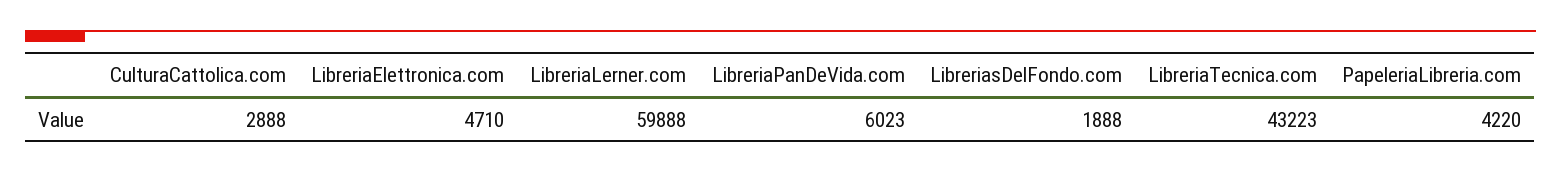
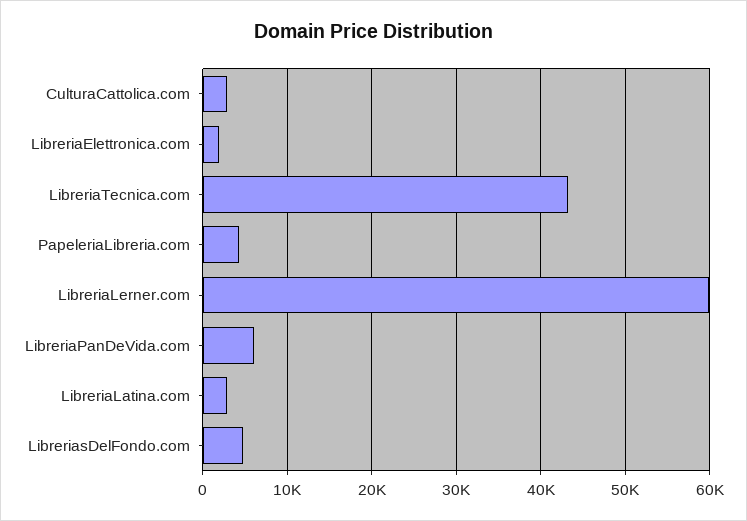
  {
    "CulturaCattolica.com": 2888,
-   "LibreriaElettronica.com": 4710,
+   "LibreriaElettronica.com": 2000,
    "LibreriaLerner.com": 59888,
    "LibreriaPanDeVida.com": 6023,
-   "LibreriasDelFondo.com": 1888,
+   "LibreriasDelFondo.com": 5000,
    "LibreriaTecnica.com": 43223,
-   "PapeleriaLibreria.com": 4220
+   "PapeleriaLibreria.com": 4220,
+   "LibreriaLatina.com": 3000
  }

